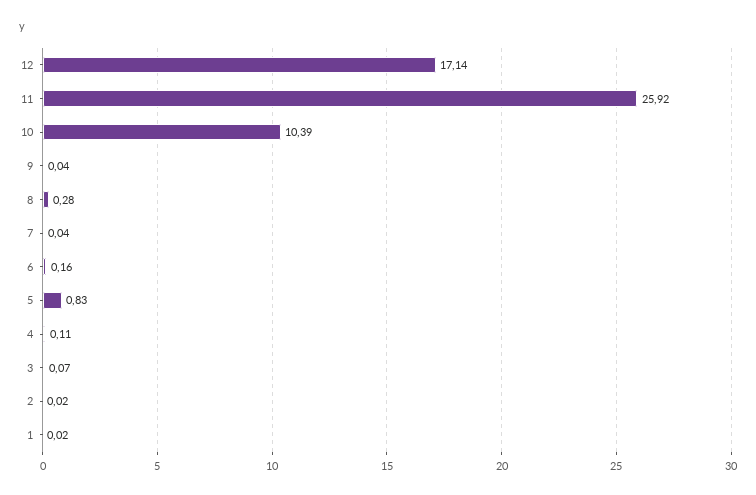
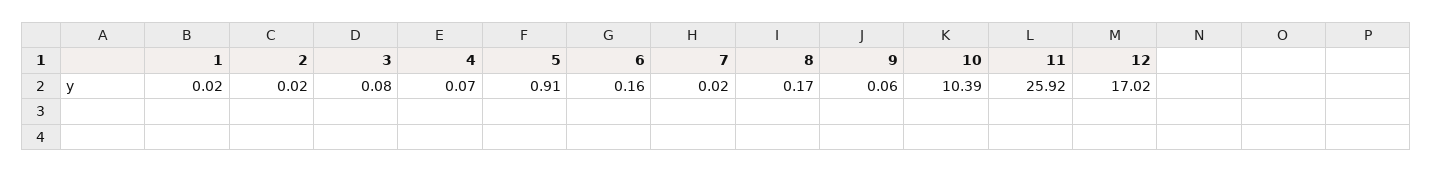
  {
-   "12": 17.14,
+   "12": 17.02,
    "11": 25.92,
    "10": 10.39,
-   "9": 0.04,
+   "9": 0.06,
-   "8": 0.28,
+   "8": 0.17,
-   "7": 0.04,
+   "7": 0.02,
    "6": 0.16,
-   "5": 0.83,
+   "5": 0.91,
-   "4": 0.11,
+   "4": 0.07,
-   "3": 0.07,
+   "3": 0.08,
    "2": 0.02,
    "1": 0.02
  }

